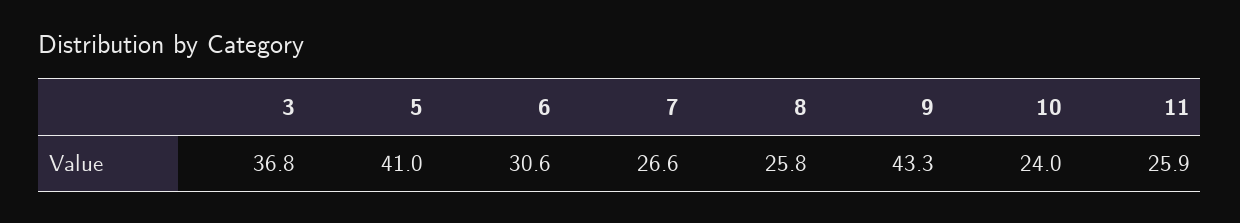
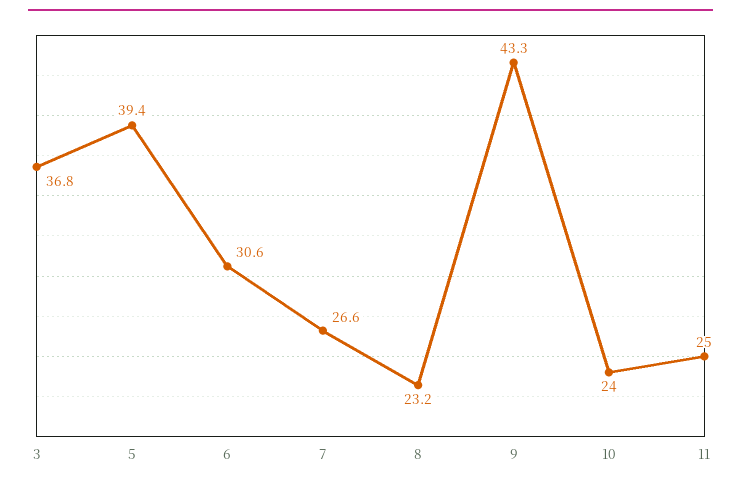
  {
    "3": 36.8,
-   "5": 41,
+   "5": 39.4,
    "6": 30.6,
    "7": 26.6,
-   "8": 25.8,
+   "8": 23.2,
    "9": 43.3,
    "10": 24,
-   "11": 25.9
+   "11": 25
  }

